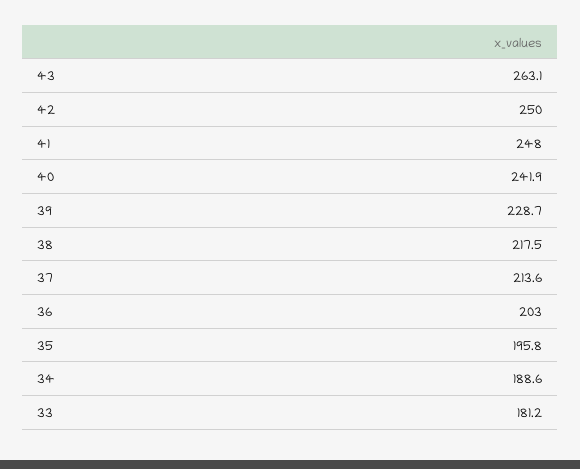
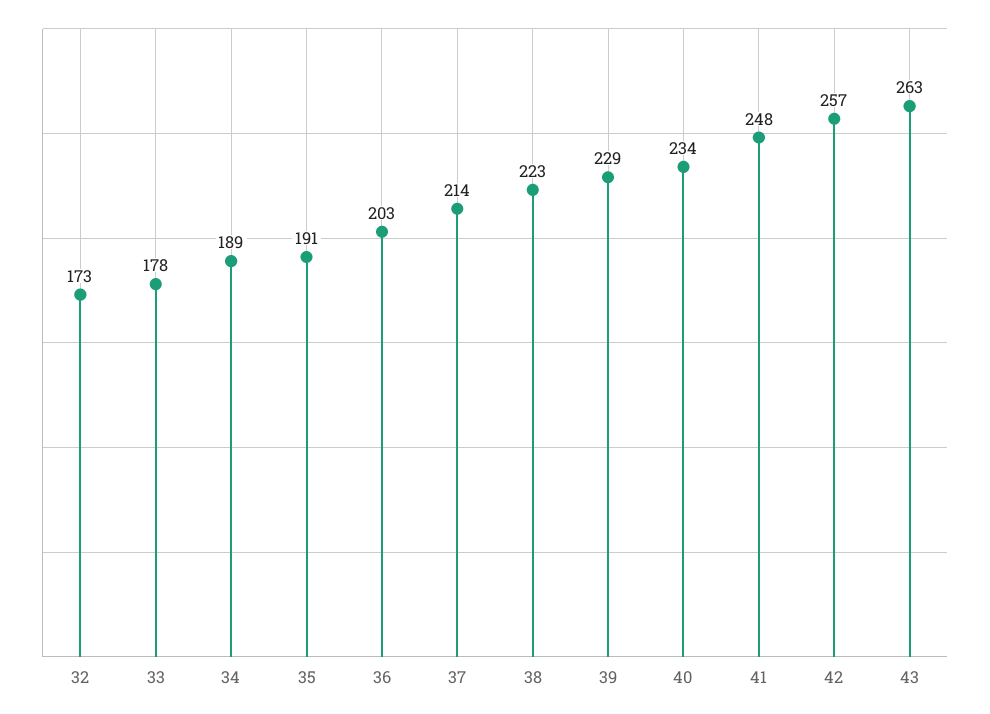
  {
    "43": 263.1,
-   "42": 250,
+   "42": 257,
    "41": 248,
-   "40": 241.9,
+   "40": 234,
    "39": 228.7,
-   "38": 217.5,
+   "38": 223,
    "37": 213.6,
    "36": 203,
-   "35": 195.8,
+   "35": 191,
    "34": 188.6,
-   "33": 181.2
+   "33": 178,
+   "32": 173
  }

